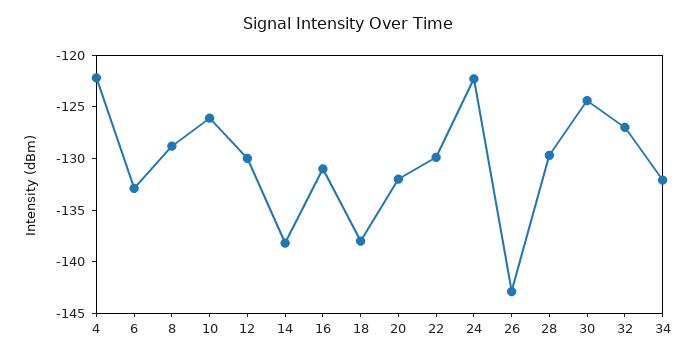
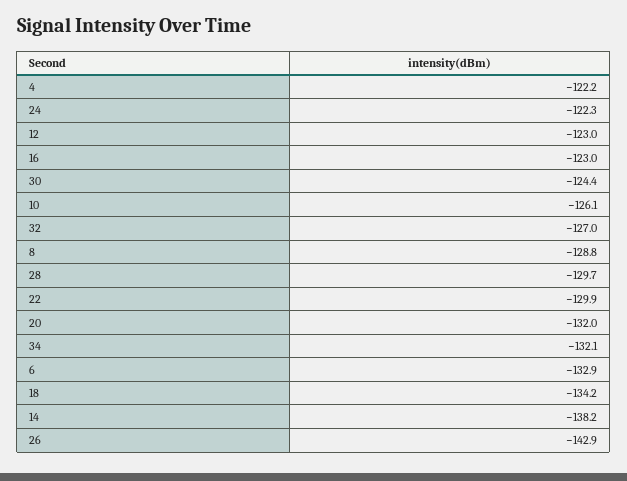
  {
    "4": -122.2,
    "6": -132.9,
    "8": -128.8,
    "10": -126.1,
-   "12": -130,
+   "12": -123,
    "14": -138.2,
-   "16": -131,
+   "16": -123,
-   "18": -138,
+   "18": -134.2,
    "20": -132,
    "22": -129.9,
    "24": -122.3,
    "26": -142.9,
    "28": -129.7,
    "30": -124.4,
    "32": -127,
    "34": -132.1
  }

